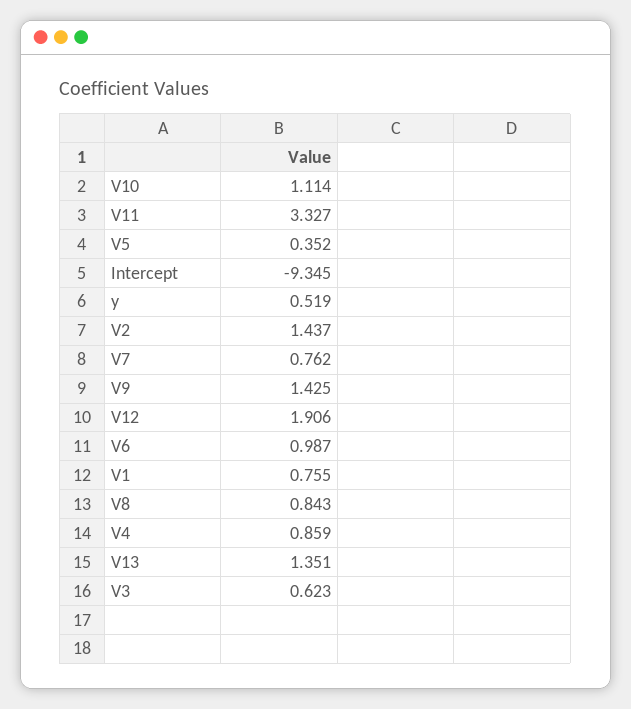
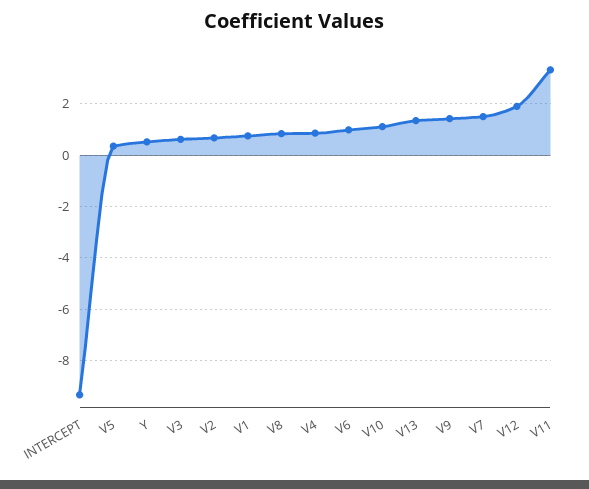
  {
    "V10": 1.114,
    "V11": 3.327,
    "V5": 0.352,
    "Intercept": -9.345,
    "y": 0.519,
-   "V2": 1.437,
+   "V2": 0.75,
-   "V7": 0.762,
+   "V7": 1.5,
    "V9": 1.425,
    "V12": 1.906,
    "V6": 0.987,
    "V1": 0.755,
    "V8": 0.843,
    "V4": 0.859,
    "V13": 1.351,
    "V3": 0.623
  }

